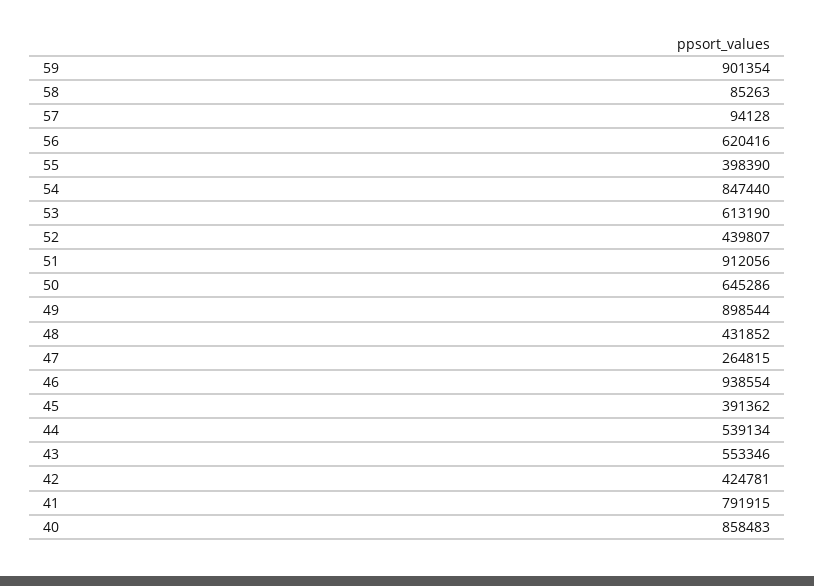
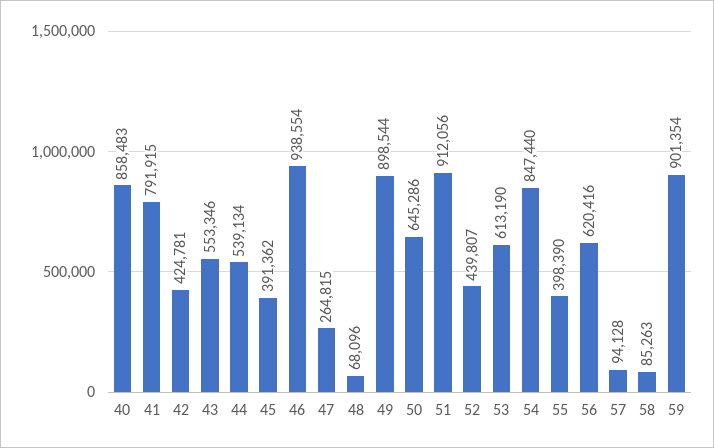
  {
    "59": 901354,
    "58": 85263,
    "57": 94128,
    "56": 620416,
    "55": 398390,
    "54": 847440,
    "53": 613190,
    "52": 439807,
    "51": 912056,
    "50": 645286,
    "49": 898544,
-   "48": 431852,
+   "48": 68096,
    "47": 264815,
    "46": 938554,
    "45": 391362,
    "44": 539134,
    "43": 553346,
    "42": 424781,
    "41": 791915,
    "40": 858483
  }

